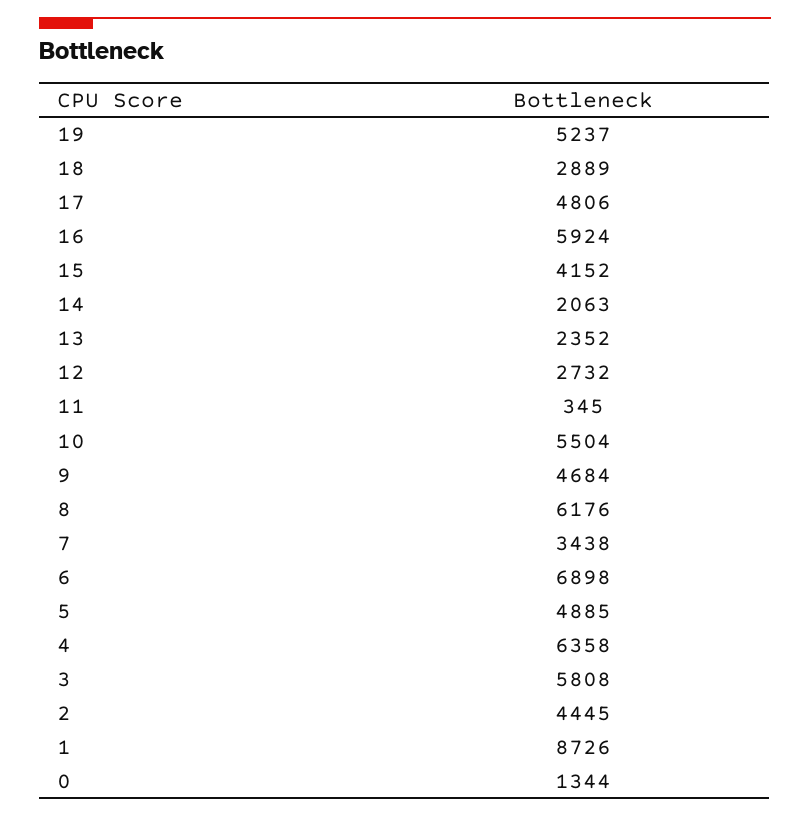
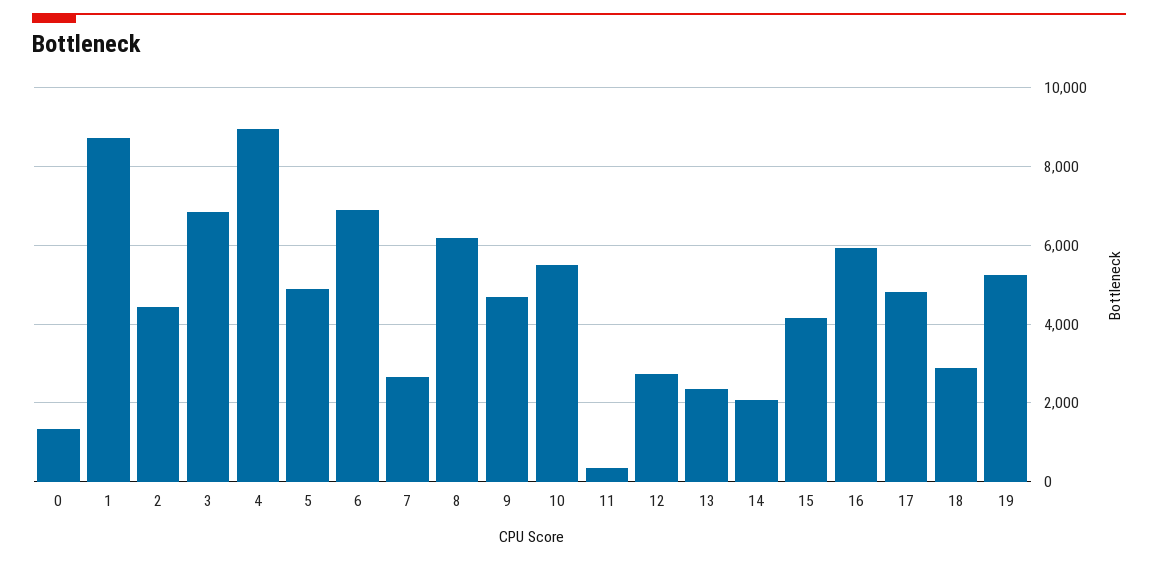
  {
    "19": 5237,
    "18": 2889,
    "17": 4806,
    "16": 5924,
    "15": 4152,
    "14": 2063,
    "13": 2352,
    "12": 2732,
    "11": 345,
    "10": 5504,
    "9": 4684,
    "8": 6176,
-   "7": 3438,
+   "7": 2600,
    "6": 6898,
    "5": 4885,
-   "4": 6358,
+   "4": 9000,
-   "3": 5808,
+   "3": 6800,
    "2": 4445,
    "1": 8726,
    "0": 1344
  }

